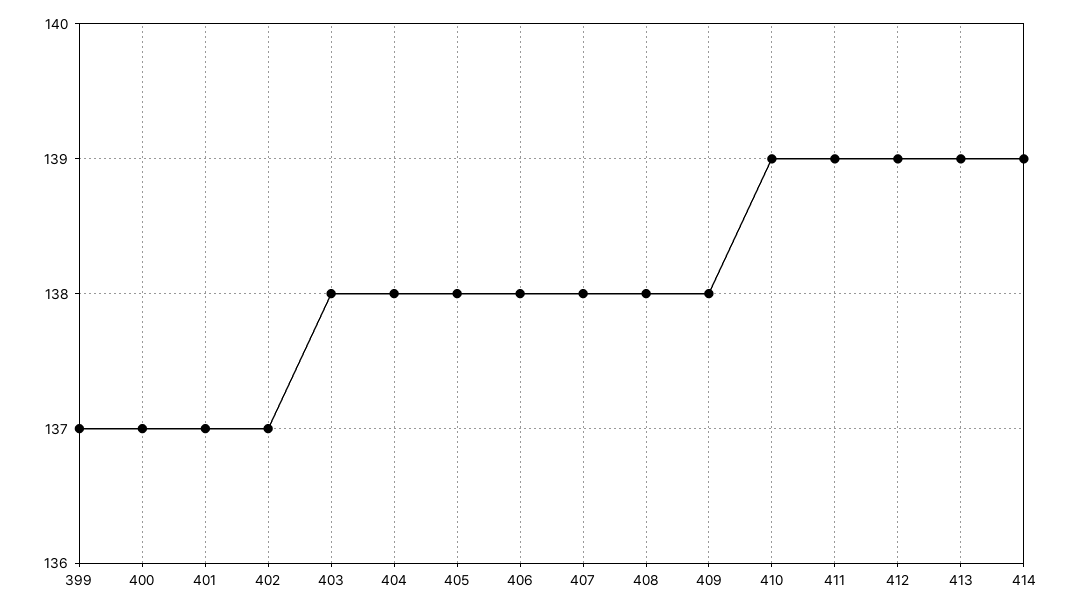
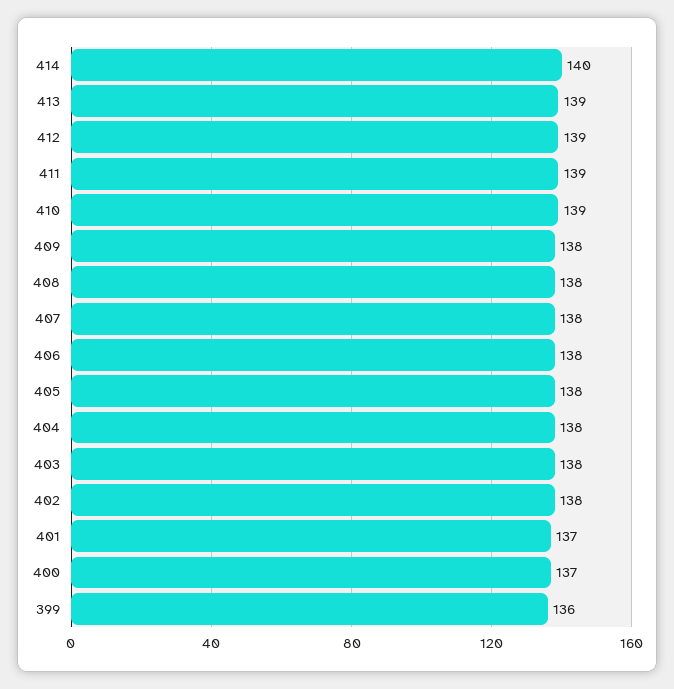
  {
-   "399": 137,
+   "399": 136,
    "400": 137,
    "401": 137,
-   "402": 137,
+   "402": 138,
    "403": 138,
    "404": 138,
    "405": 138,
    "406": 138,
    "407": 138,
    "408": 138,
    "409": 138,
    "410": 139,
    "411": 139,
    "412": 139,
    "413": 139,
-   "414": 139
+   "414": 140
  }

